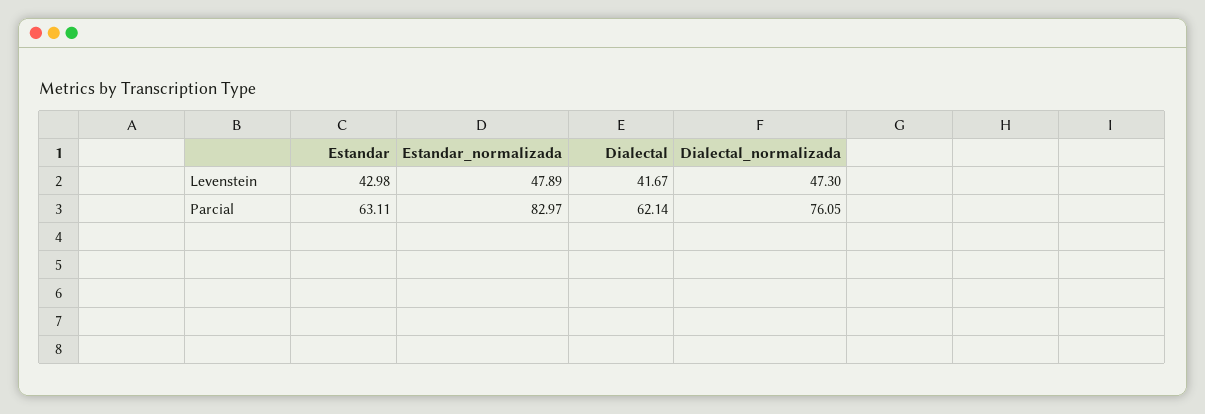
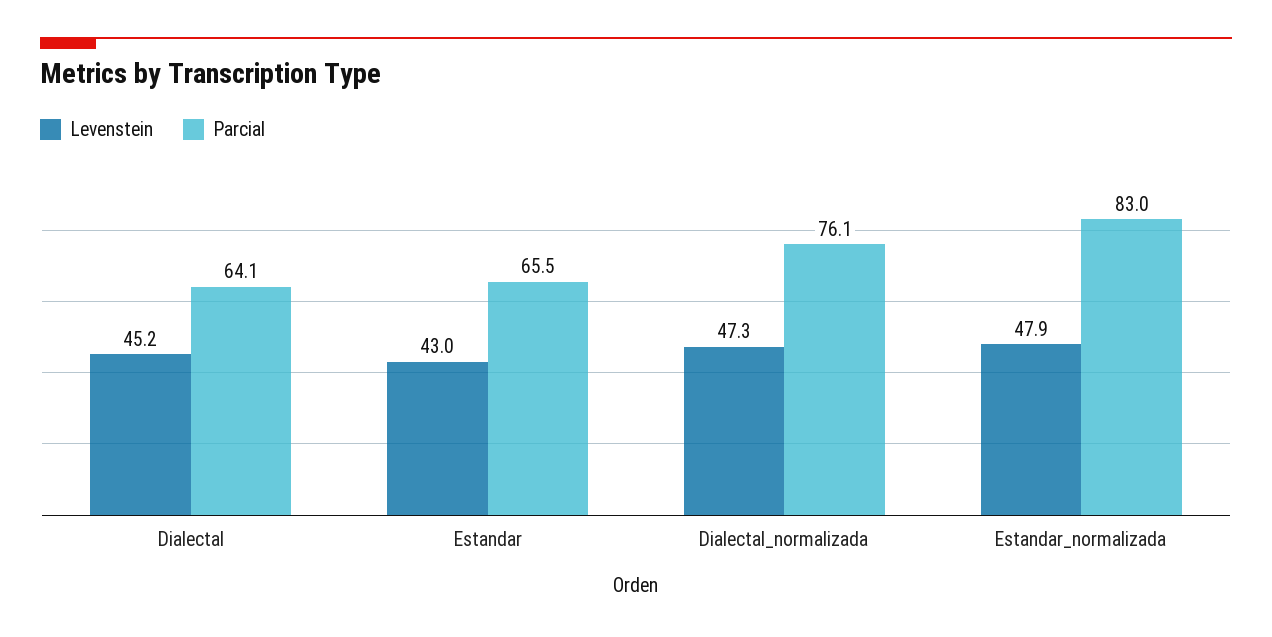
  {
    "Levenstein": {
      "Estandar": 42.98,
      "Estandar_normalizada": 47.89,
-     "Dialectal": 41.67,
+     "Dialectal": 45.2,
      "Dialectal_normalizada": 47.3
    },
    "Parcial": {
-     "Estandar": 63.11,
+     "Estandar": 65.5,
      "Estandar_normalizada": 82.97,
-     "Dialectal": 62.14,
+     "Dialectal": 64.1,
      "Dialectal_normalizada": 76.05
    }
  }

